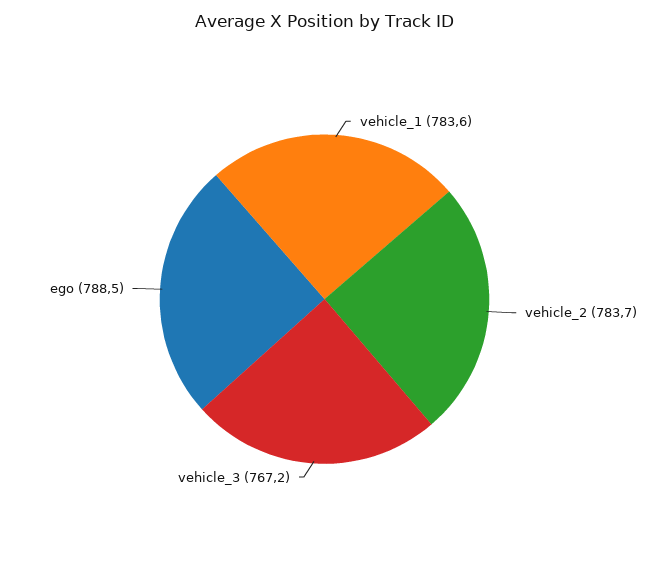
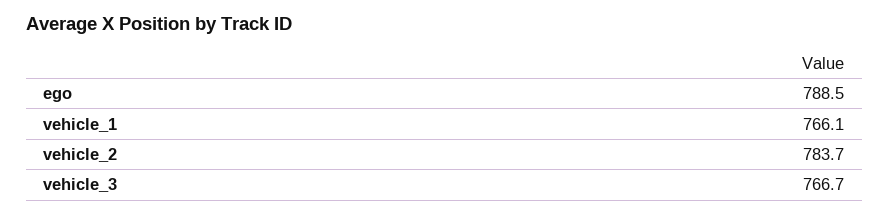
  {
-   "vehicle_1": 783.6,
+   "vehicle_1": 766.1,
    "vehicle_2": 783.7,
-   "vehicle_3": 767.2,
+   "vehicle_3": 766.7,
    "ego": 788.5
  }

